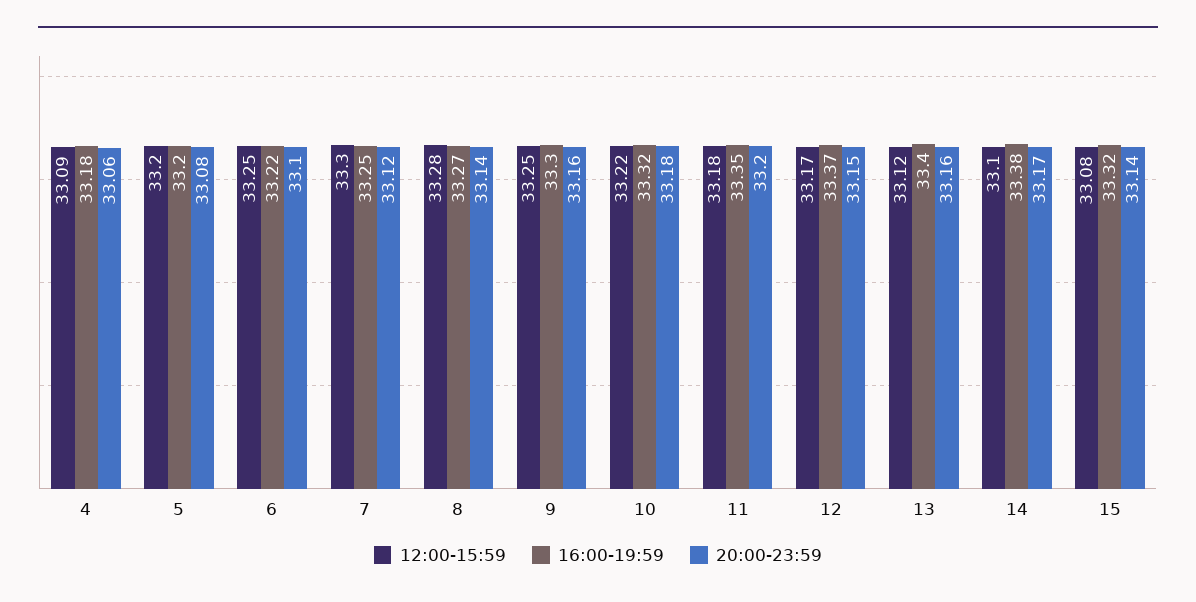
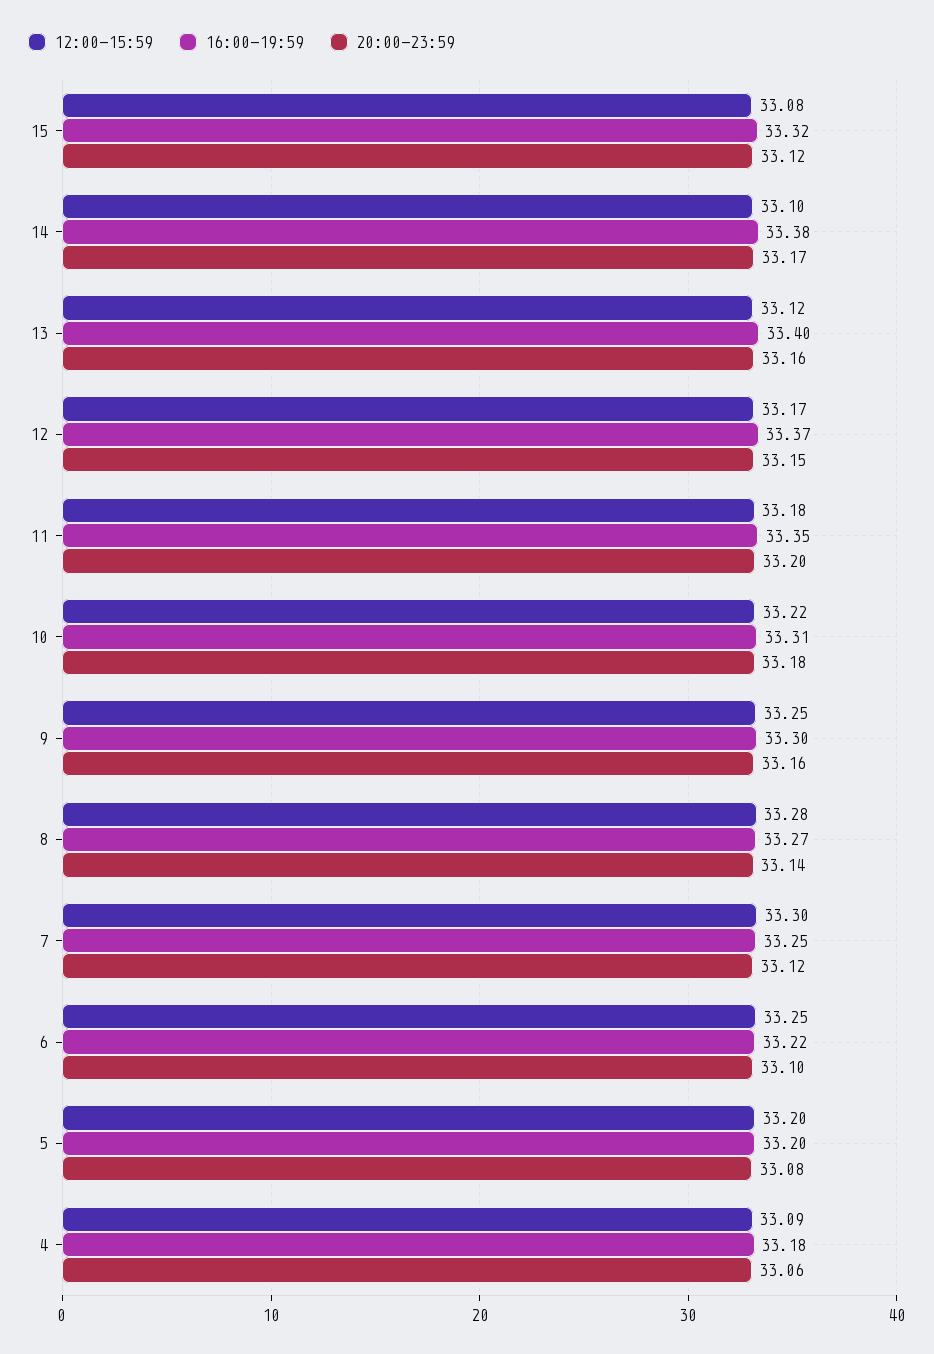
  {
    "12:00-15:59": {
      "4": 33.09,
      "5": 33.2,
      "6": 33.25,
      "7": 33.3,
      "8": 33.28,
      "9": 33.25,
      "10": 33.22,
      "11": 33.18,
      "12": 33.17,
      "13": 33.12,
      "14": 33.1,
      "15": 33.08
    },
    "16:00-19:59": {
      "4": 33.18,
      "5": 33.2,
      "6": 33.22,
      "7": 33.25,
      "8": 33.27,
      "9": 33.3,
-     "10": 33.32,
+     "10": 33.31,
      "11": 33.35,
      "12": 33.37,
      "13": 33.4,
      "14": 33.38,
      "15": 33.32
    },
    "20:00-23:59": {
      "4": 33.06,
      "5": 33.08,
      "6": 33.1,
      "7": 33.12,
      "8": 33.14,
      "9": 33.16,
      "10": 33.18,
      "11": 33.2,
      "12": 33.15,
      "13": 33.16,
      "14": 33.17,
-     "15": 33.14
+     "15": 33.12
    }
  }

